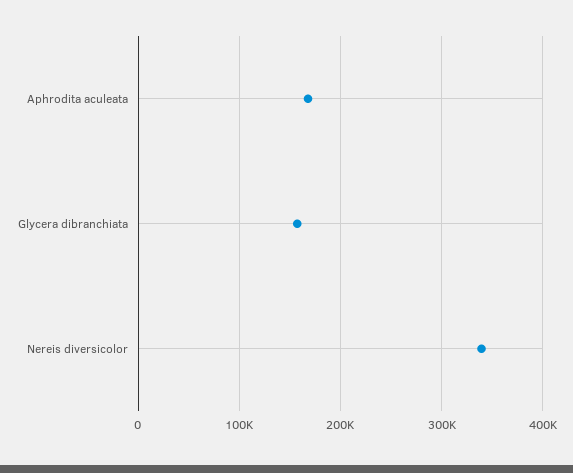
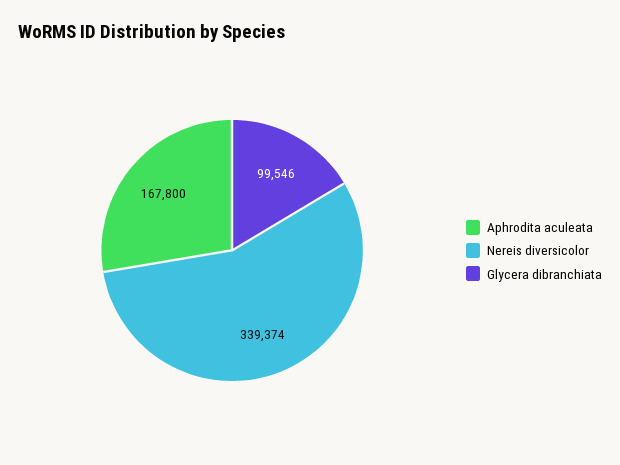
  {
    "Aphrodita aculeata": 167800,
-   "Glycera dibranchiata": 160000,
+   "Glycera dibranchiata": 99546,
    "Nereis diversicolor": 339374
  }

